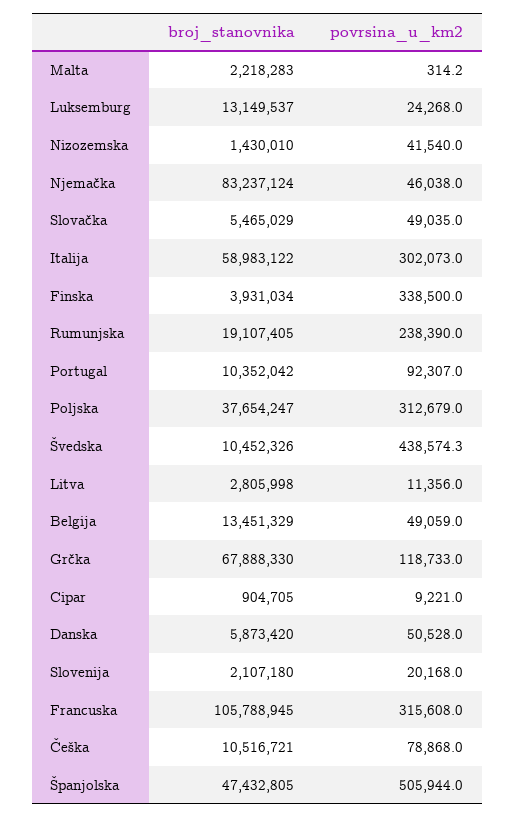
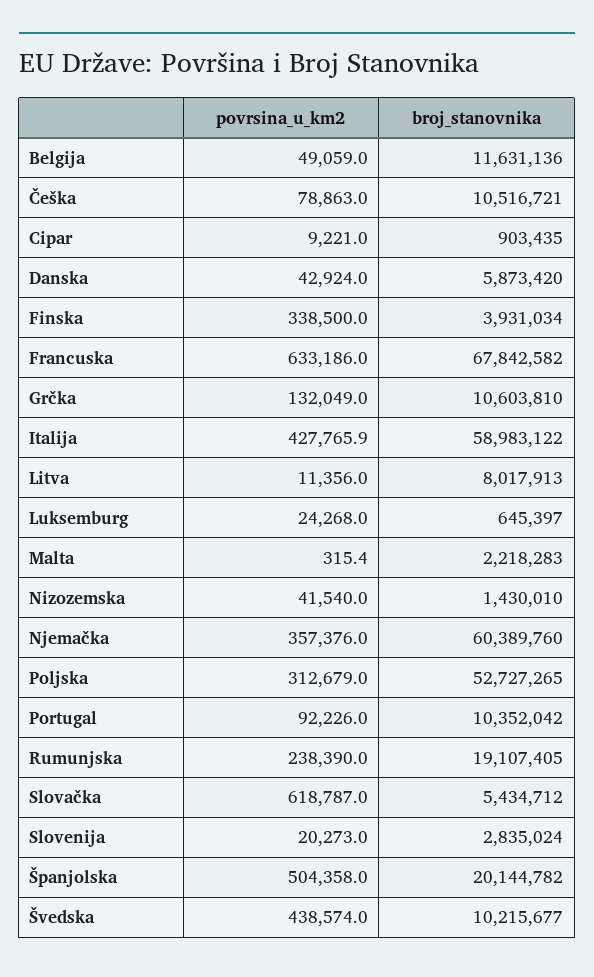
  {
    "broj_stanovnika": {
      "Malta": 2218283,
-     "Luksemburg": 13149537,
+     "Luksemburg": 645397,
      "Nizozemska": 1430010,
-     "Njemačka": 83237124,
+     "Njemačka": 60389760,
-     "Slovačka": 5465029,
+     "Slovačka": 5434712,
      "Italija": 58983122,
      "Finska": 3931034,
      "Rumunjska": 19107405,
      "Portugal": 10352042,
-     "Poljska": 37654247,
+     "Poljska": 52727265,
-     "Švedska": 10452326,
+     "Švedska": 10215677,
-     "Litva": 2805998,
+     "Litva": 8017913,
-     "Belgija": 13451329,
+     "Belgija": 11631136,
-     "Grčka": 67888330,
+     "Grčka": 10603810,
-     "Cipar": 904705,
+     "Cipar": 903435,
      "Danska": 5873420,
-     "Slovenija": 2107180,
+     "Slovenija": 2835024,
-     "Francuska": 105788945,
+     "Francuska": 67842582,
      "Češka": 10516721,
-     "Španjolska": 47432805
+     "Španjolska": 20144782
    },
    "povrsina_u_km2": {
-     "Malta": 314.2,
+     "Malta": 315.4,
      "Luksemburg": 24268,
      "Nizozemska": 41540,
-     "Njemačka": 46038,
+     "Njemačka": 357376,
-     "Slovačka": 49035,
+     "Slovačka": 618787,
-     "Italija": 302073,
+     "Italija": 427765.9,
      "Finska": 338500,
      "Rumunjska": 238390,
-     "Portugal": 92307,
+     "Portugal": 92226,
      "Poljska": 312679,
-     "Švedska": 438574.3,
+     "Švedska": 438574,
      "Litva": 11356,
      "Belgija": 49059,
-     "Grčka": 118733,
+     "Grčka": 132049,
      "Cipar": 9221,
-     "Danska": 50528,
+     "Danska": 42924,
-     "Slovenija": 20168,
+     "Slovenija": 20273,
-     "Francuska": 315608,
+     "Francuska": 633186,
-     "Češka": 78868,
+     "Češka": 78863,
-     "Španjolska": 505944
+     "Španjolska": 504358
    }
  }

